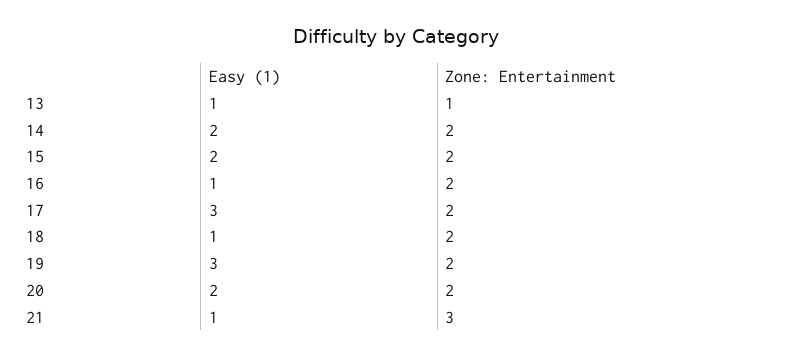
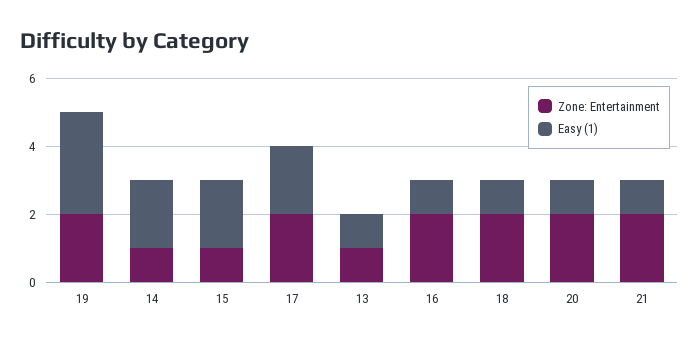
  {
    "Easy (1)": {
      "13": 1,
      "14": 2,
      "15": 2,
      "16": 1,
-     "17": 3,
+     "17": 2,
      "18": 1,
      "19": 3,
-     "20": 2,
+     "20": 1,
      "21": 1
    },
    "Zone: Entertainment": {
      "13": 1,
-     "14": 2,
+     "14": 1,
-     "15": 2,
+     "15": 1,
      "16": 2,
      "17": 2,
      "18": 2,
      "19": 2,
      "20": 2,
-     "21": 3
+     "21": 2
    }
  }

